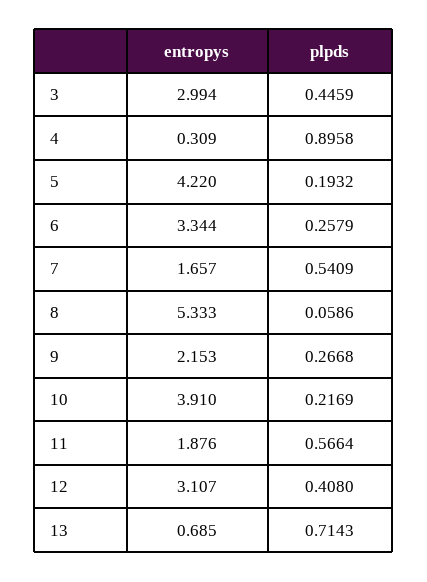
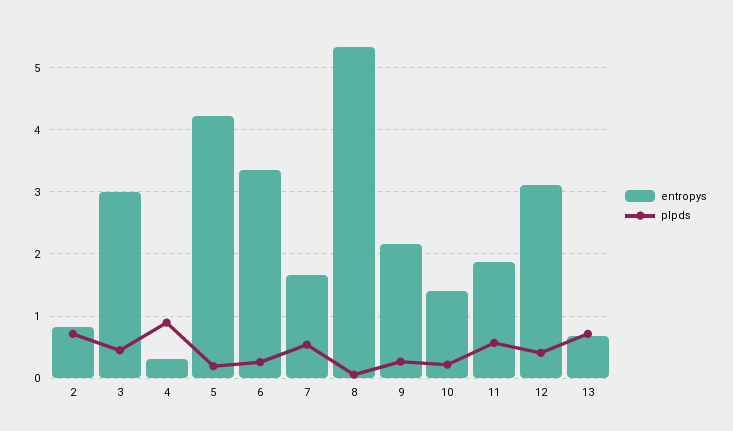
  {
    "entropys": {
      "3": 2.994,
      "4": 0.309,
      "5": 4.22,
      "6": 3.344,
      "7": 1.657,
      "8": 5.333,
      "9": 2.153,
-     "10": 3.91,
+     "10": 1.4,
      "11": 1.876,
      "12": 3.107,
-     "13": 0.685
+     "13": 0.685,
+     "2": 0.8
    },
    "plpds": {
      "3": 0.4459,
      "4": 0.8958,
      "5": 0.1932,
      "6": 0.2579,
      "7": 0.5409,
      "8": 0.0586,
      "9": 0.2668,
      "10": 0.2169,
      "11": 0.5664,
      "12": 0.408,
-     "13": 0.7143
+     "13": 0.7143,
+     "2": 0.7
    }
  }

